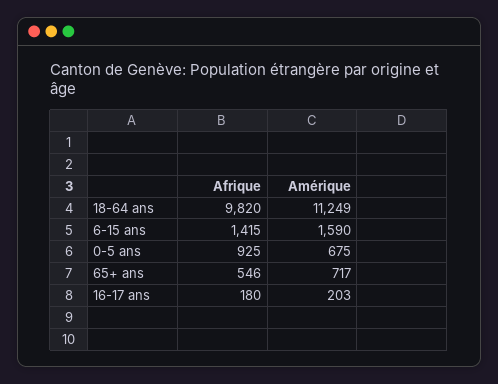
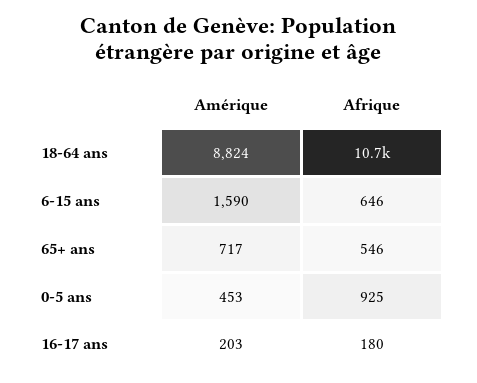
  {
    "Afrique": {
-     "18-64 ans": 9820,
+     "18-64 ans": 10700,
-     "6-15 ans": 1415,
+     "6-15 ans": 646,
      "0-5 ans": 925,
      "65+ ans": 546,
      "16-17 ans": 180
    },
    "Amérique": {
-     "18-64 ans": 11249,
+     "18-64 ans": 8824,
      "6-15 ans": 1590,
-     "0-5 ans": 675,
+     "0-5 ans": 453,
      "65+ ans": 717,
      "16-17 ans": 203
    }
  }

